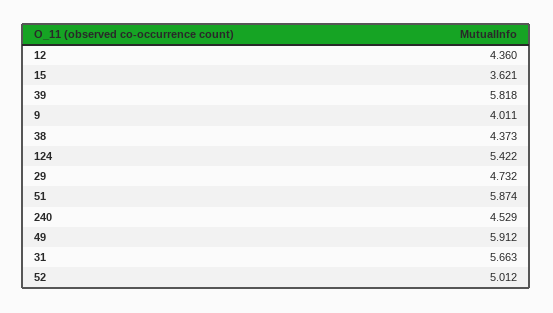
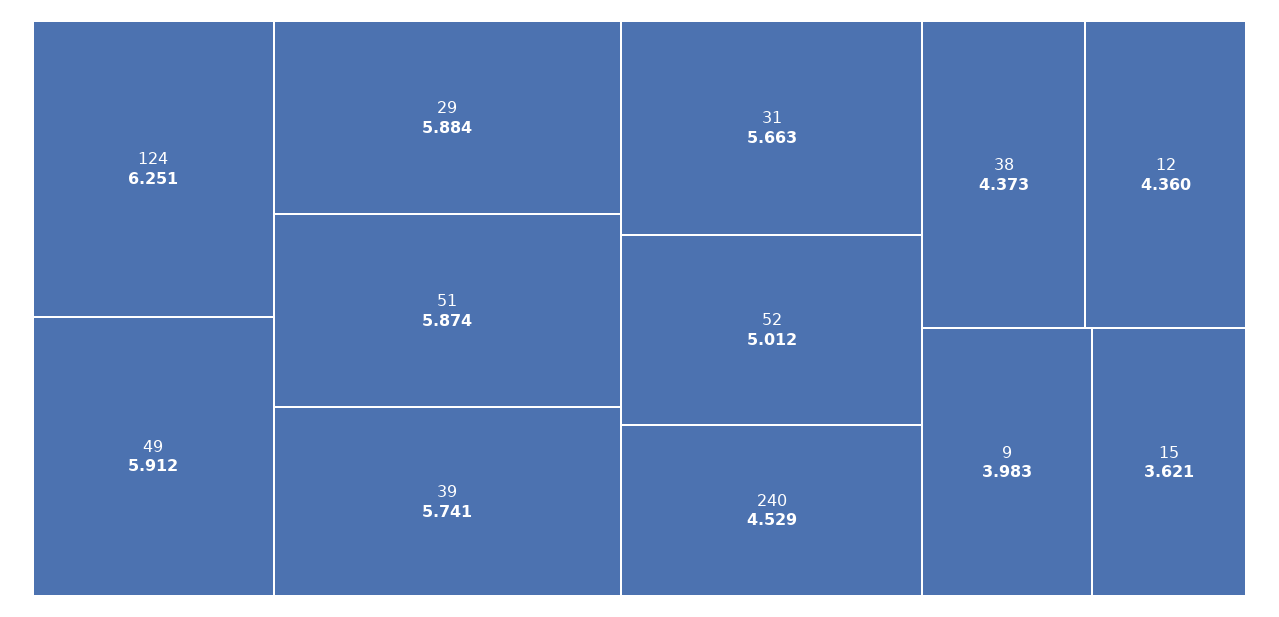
  {
    "12": 4.36,
    "15": 3.621,
-   "39": 5.818,
+   "39": 5.741,
-   "9": 4.011,
+   "9": 3.983,
    "38": 4.373,
-   "124": 5.422,
+   "124": 6.251,
-   "29": 4.732,
+   "29": 5.884,
    "51": 5.874,
    "240": 4.529,
    "49": 5.912,
    "31": 5.663,
    "52": 5.012
  }

